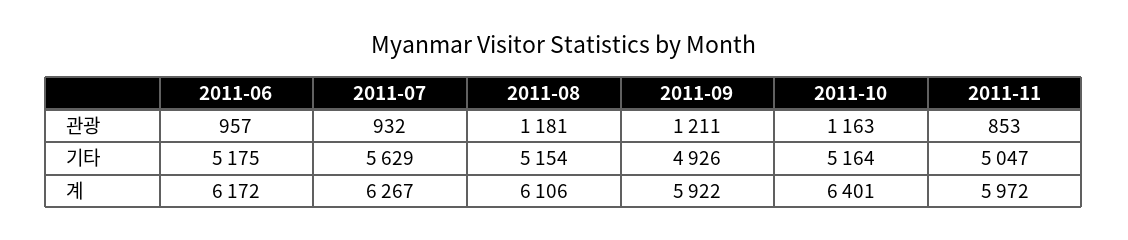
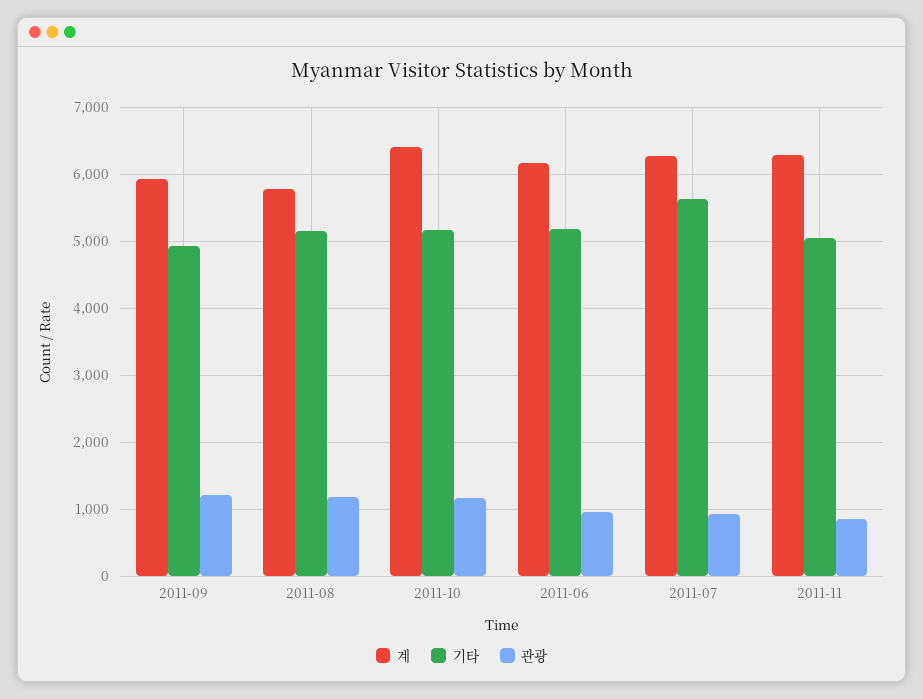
  {
    "관광": {
      "2011-06": 957,
      "2011-07": 932,
      "2011-08": 1181,
      "2011-09": 1211,
      "2011-10": 1163,
      "2011-11": 853
    },
    "기타": {
      "2011-06": 5175,
      "2011-07": 5629,
      "2011-08": 5154,
      "2011-09": 4926,
      "2011-10": 5164,
      "2011-11": 5047
    },
    "계": {
      "2011-06": 6172,
      "2011-07": 6267,
-     "2011-08": 6106,
+     "2011-08": 5800,
      "2011-09": 5922,
      "2011-10": 6401,
-     "2011-11": 5972
+     "2011-11": 6300
    }
  }

